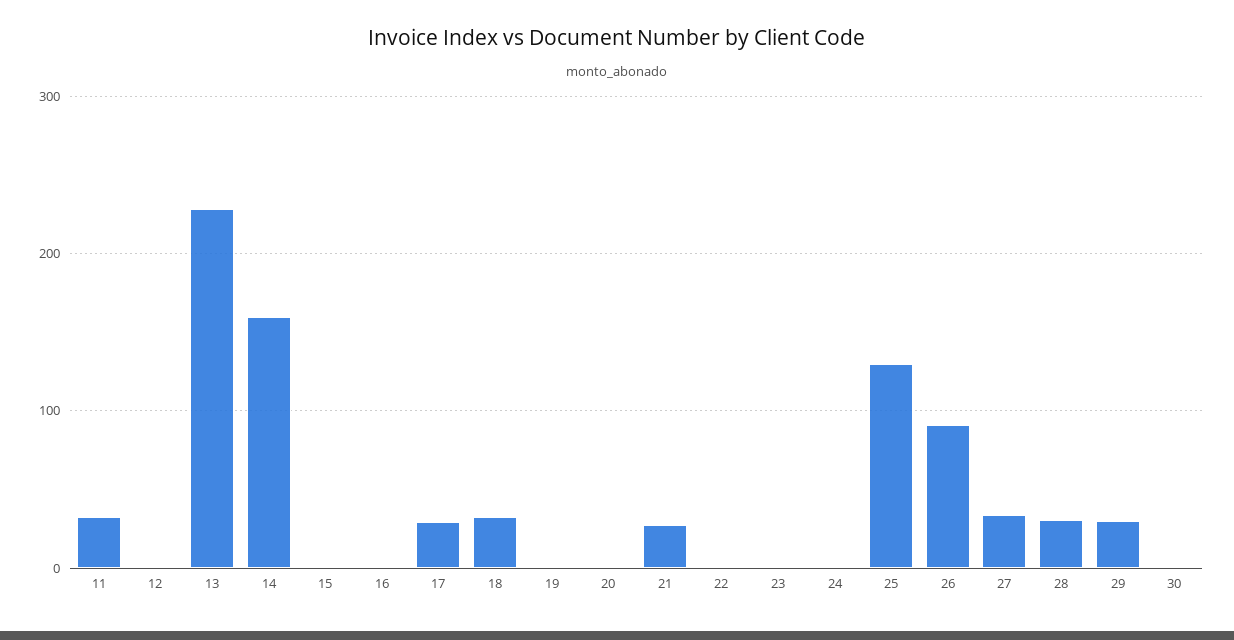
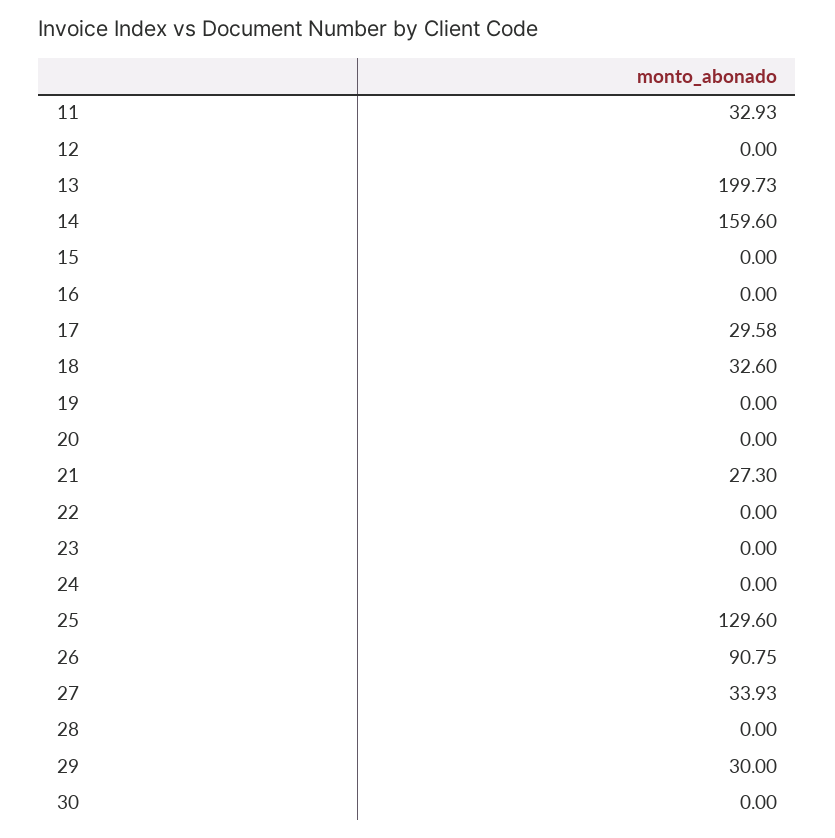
  {
    "11": 32.93,
    "12": 0,
-   "13": 230,
+   "13": 199.73,
    "14": 159.6,
    "15": 0,
    "16": 0,
    "17": 29.58,
    "18": 32.6,
    "19": 0,
    "20": 0,
    "21": 27.3,
    "22": 0,
    "23": 0,
    "24": 0,
    "25": 129.6,
    "26": 90.75,
    "27": 33.93,
-   "28": 30,
+   "28": 0,
    "29": 30,
    "30": 0
  }

